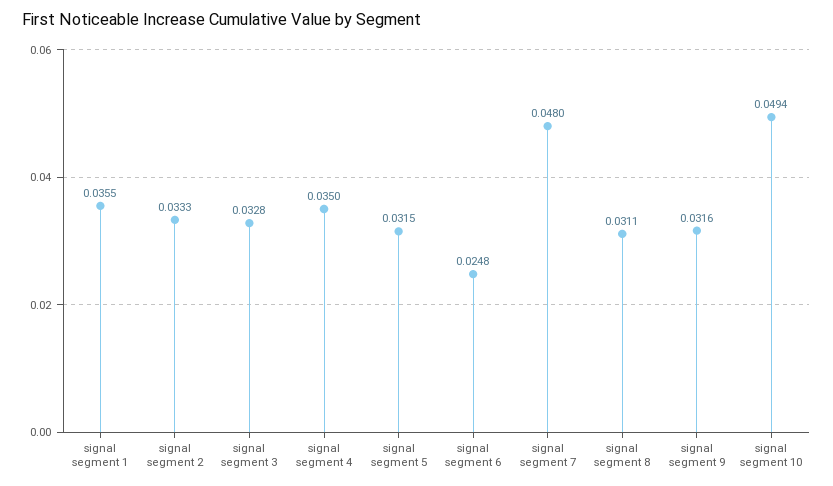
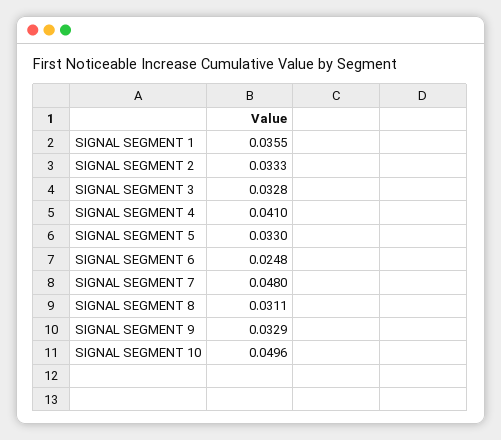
  {
    "signal segment 1": 0.0355,
    "signal segment 2": 0.0333,
    "signal segment 3": 0.0328,
-   "signal segment 4": 0.035,
+   "signal segment 4": 0.041,
-   "signal segment 5": 0.0315,
+   "signal segment 5": 0.033,
    "signal segment 6": 0.0248,
    "signal segment 7": 0.048,
    "signal segment 8": 0.0311,
-   "signal segment 9": 0.0316,
+   "signal segment 9": 0.0329,
-   "signal segment 10": 0.0494
+   "signal segment 10": 0.0496
  }

